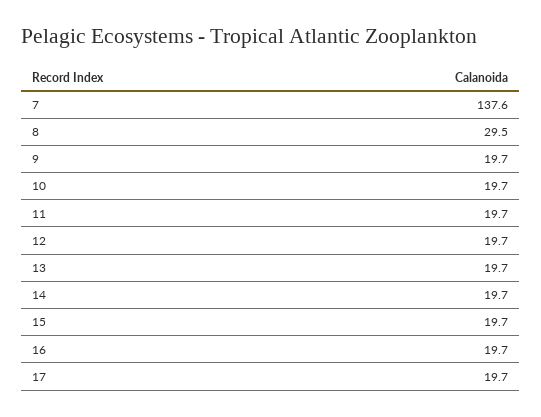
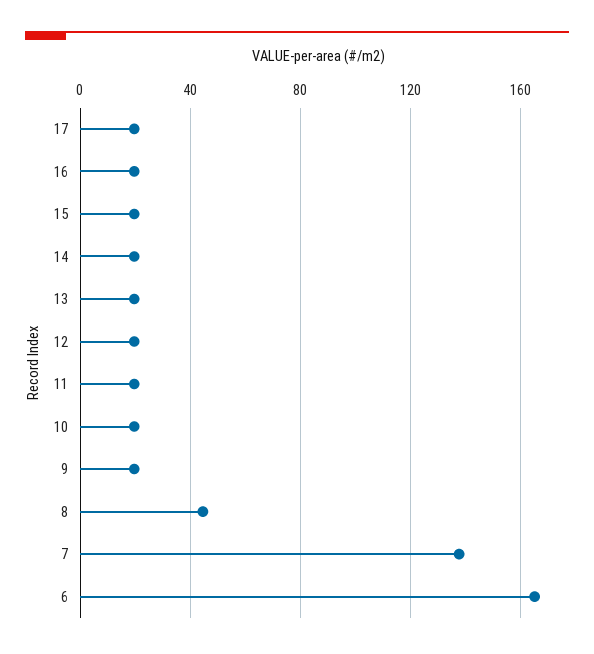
  {
    "7": 137.6,
-   "8": 29.5,
+   "8": 45,
    "9": 19.7,
    "10": 19.7,
    "11": 19.7,
    "12": 19.7,
    "13": 19.7,
    "14": 19.7,
    "15": 19.7,
    "16": 19.7,
-   "17": 19.7
+   "17": 19.7,
+   "6": 165
  }

